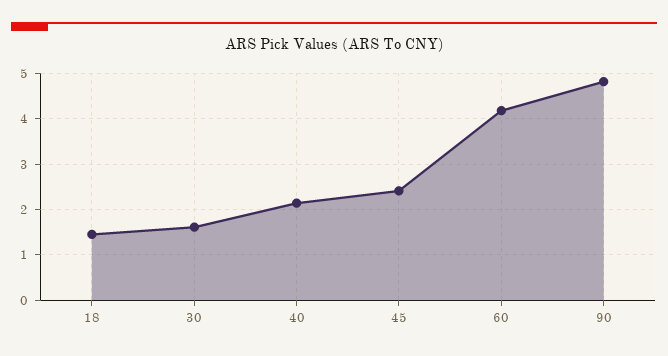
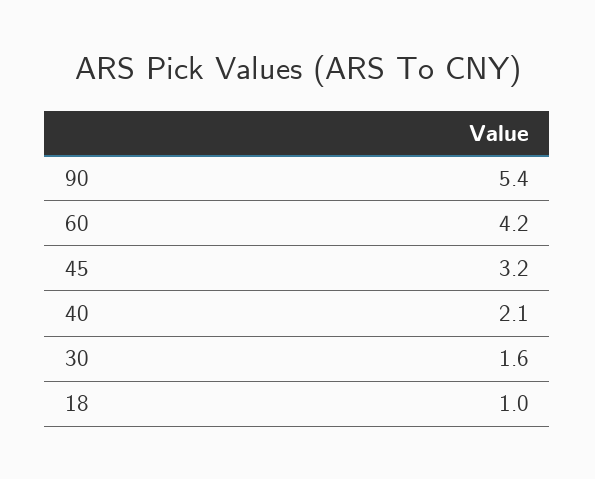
  {
-   "18": 1.4,
+   "18": 1,
    "30": 1.6,
    "40": 2.1,
-   "45": 2.4,
+   "45": 3.2,
    "60": 4.2,
-   "90": 4.8
+   "90": 5.4
  }

